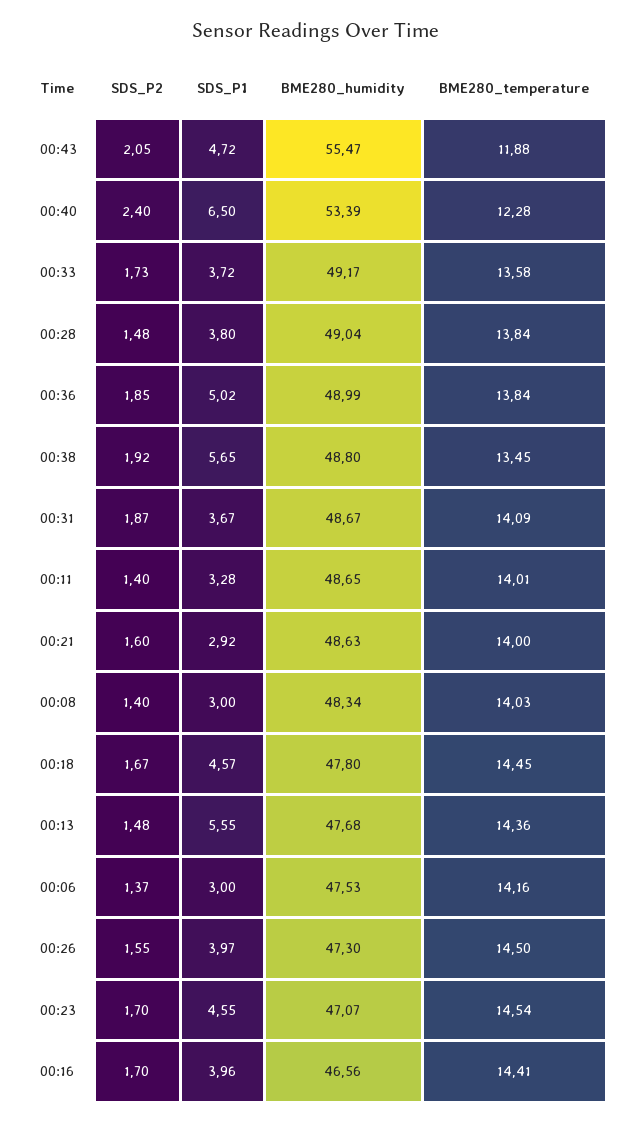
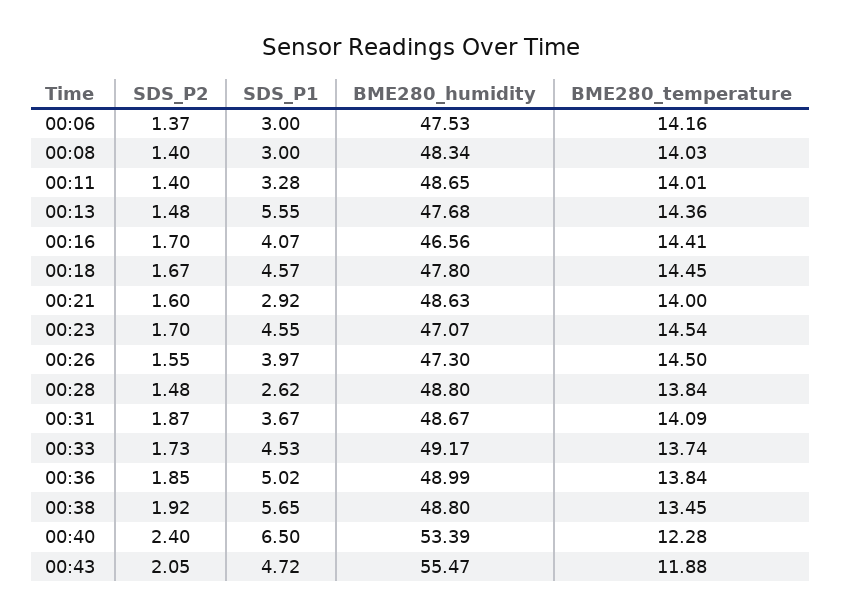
  {
    "SDS_P2": {
      "00:43": 2.05,
      "00:40": 2.4,
      "00:33": 1.73,
      "00:28": 1.48,
      "00:36": 1.85,
      "00:38": 1.92,
      "00:31": 1.87,
      "00:11": 1.4,
      "00:21": 1.6,
      "00:08": 1.4,
      "00:18": 1.67,
      "00:13": 1.48,
      "00:06": 1.37,
      "00:26": 1.55,
      "00:23": 1.7,
      "00:16": 1.7
    },
    "SDS_P1": {
      "00:43": 4.72,
      "00:40": 6.5,
-     "00:33": 3.72,
+     "00:33": 4.53,
-     "00:28": 3.8,
+     "00:28": 2.62,
      "00:36": 5.02,
      "00:38": 5.65,
      "00:31": 3.67,
      "00:11": 3.28,
      "00:21": 2.92,
      "00:08": 3,
      "00:18": 4.57,
      "00:13": 5.55,
      "00:06": 3,
      "00:26": 3.97,
      "00:23": 4.55,
-     "00:16": 3.96
+     "00:16": 4.07
    },
    "BME280_humidity": {
      "00:43": 55.47,
      "00:40": 53.39,
      "00:33": 49.17,
-     "00:28": 49.04,
+     "00:28": 48.8,
      "00:36": 48.99,
      "00:38": 48.8,
      "00:31": 48.67,
      "00:11": 48.65,
      "00:21": 48.63,
      "00:08": 48.34,
      "00:18": 47.8,
      "00:13": 47.68,
      "00:06": 47.53,
      "00:26": 47.3,
      "00:23": 47.07,
      "00:16": 46.56
    },
    "BME280_temperature": {
      "00:43": 11.88,
      "00:40": 12.28,
-     "00:33": 13.58,
+     "00:33": 13.74,
      "00:28": 13.84,
      "00:36": 13.84,
      "00:38": 13.45,
      "00:31": 14.09,
      "00:11": 14.01,
      "00:21": 14,
      "00:08": 14.03,
      "00:18": 14.45,
      "00:13": 14.36,
      "00:06": 14.16,
      "00:26": 14.5,
      "00:23": 14.54,
      "00:16": 14.41
    }
  }

